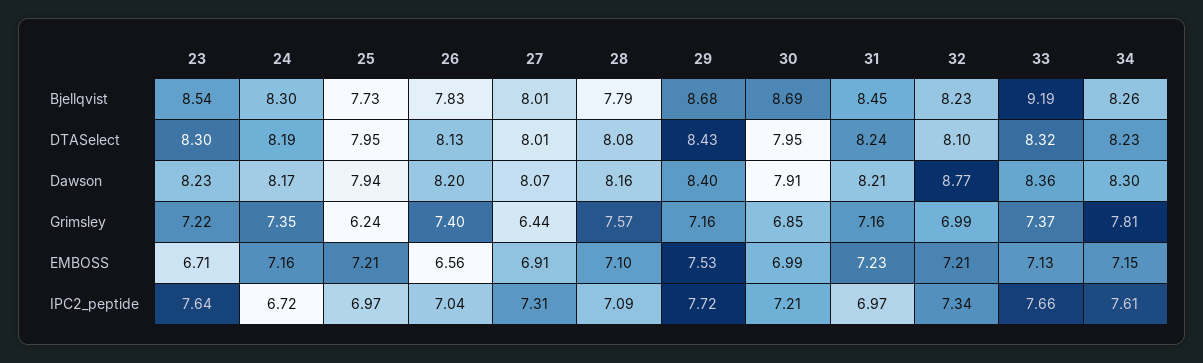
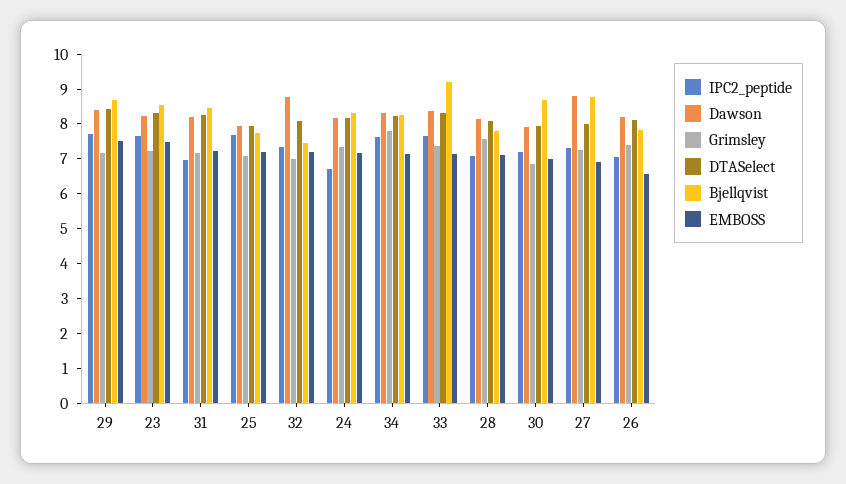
  {
    "Bjellqvist": {
      "23": 8.54,
      "24": 8.3,
      "25": 7.73,
      "26": 7.83,
-     "27": 8.01,
+     "27": 8.75,
      "28": 7.79,
      "29": 8.68,
      "30": 8.69,
      "31": 8.45,
-     "32": 8.23,
+     "32": 7.5,
      "33": 9.19,
      "34": 8.26
    },
    "DTASelect": {
      "23": 8.3,
      "24": 8.19,
      "25": 7.95,
      "26": 8.13,
      "27": 8.01,
      "28": 8.08,
      "29": 8.43,
      "30": 7.95,
      "31": 8.24,
      "32": 8.1,
      "33": 8.32,
      "34": 8.23
    },
    "Dawson": {
      "23": 8.23,
      "24": 8.17,
      "25": 7.94,
      "26": 8.2,
-     "27": 8.07,
+     "27": 8.75,
      "28": 8.16,
      "29": 8.4,
      "30": 7.91,
      "31": 8.21,
      "32": 8.77,
      "33": 8.36,
      "34": 8.3
    },
    "Grimsley": {
      "23": 7.22,
      "24": 7.35,
-     "25": 6.24,
+     "25": 7,
      "26": 7.4,
-     "27": 6.44,
+     "27": 7.25,
      "28": 7.57,
      "29": 7.16,
      "30": 6.85,
      "31": 7.16,
      "32": 6.99,
      "33": 7.37,
      "34": 7.81
    },
    "EMBOSS": {
-     "23": 6.71,
+     "23": 7.5,
      "24": 7.16,
      "25": 7.21,
      "26": 6.56,
      "27": 6.91,
      "28": 7.1,
      "29": 7.53,
      "30": 6.99,
      "31": 7.23,
      "32": 7.21,
      "33": 7.13,
      "34": 7.15
    },
    "IPC2_peptide": {
      "23": 7.64,
      "24": 6.72,
-     "25": 6.97,
+     "25": 7.75,
      "26": 7.04,
      "27": 7.31,
      "28": 7.09,
      "29": 7.72,
      "30": 7.21,
      "31": 6.97,
      "32": 7.34,
      "33": 7.66,
      "34": 7.61
    }
  }

